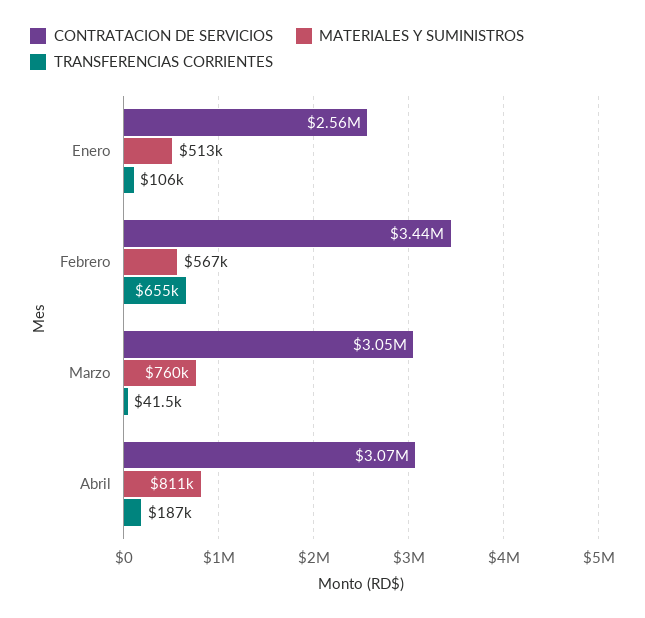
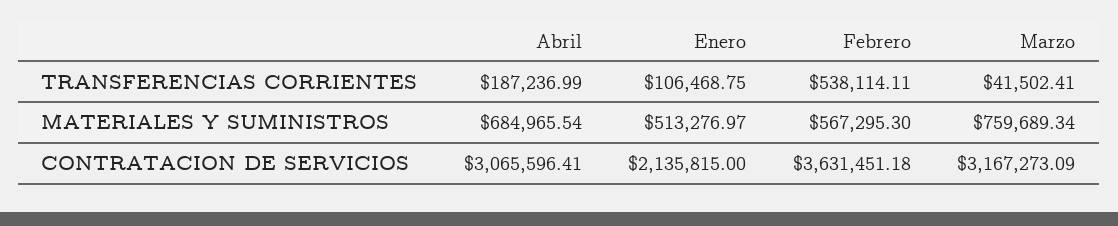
  {
    "CONTRATACION DE SERVICIOS": {
-     "Enero": 2560000,
+     "Enero": 2135815,
-     "Febrero": 3440000,
+     "Febrero": 3631451.18,
-     "Marzo": 3050000,
+     "Marzo": 3167273.09,
      "Abril": 3065596.41
    },
    "MATERIALES Y SUMINISTROS": {
      "Enero": 513276.97,
      "Febrero": 567295.3,
      "Marzo": 759689.34,
-     "Abril": 811000
+     "Abril": 684965.54
    },
    "TRANSFERENCIAS CORRIENTES": {
      "Enero": 106468.75,
-     "Febrero": 655000,
+     "Febrero": 538114.11,
      "Marzo": 41502.41,
      "Abril": 187236.99
    }
  }

